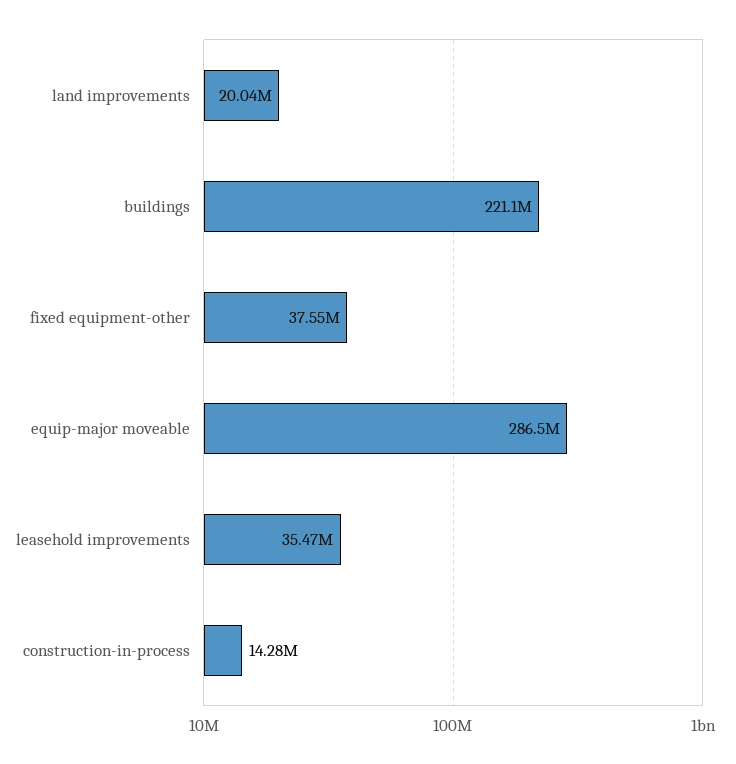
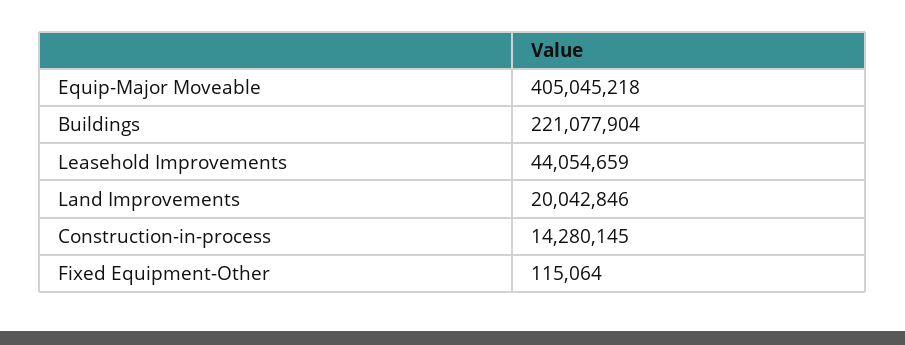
  {
    "land improvements": 20042846,
    "buildings": 221077904,
-   "fixed equipment-other": 37550000,
+   "fixed equipment-other": 115064,
-   "equip-major moveable": 286500000,
+   "equip-major moveable": 405045218,
-   "leasehold improvements": 35470000,
+   "leasehold improvements": 44054659,
    "construction-in-process": 14280145
  }

